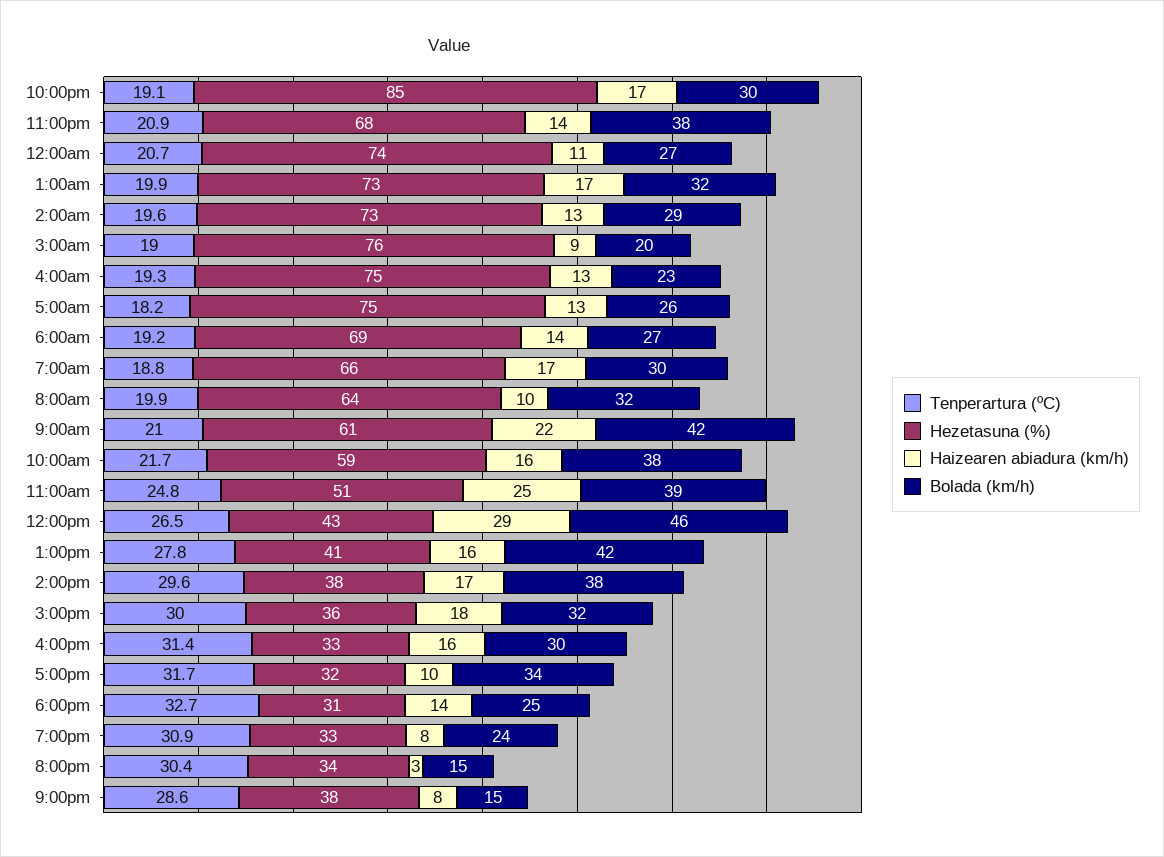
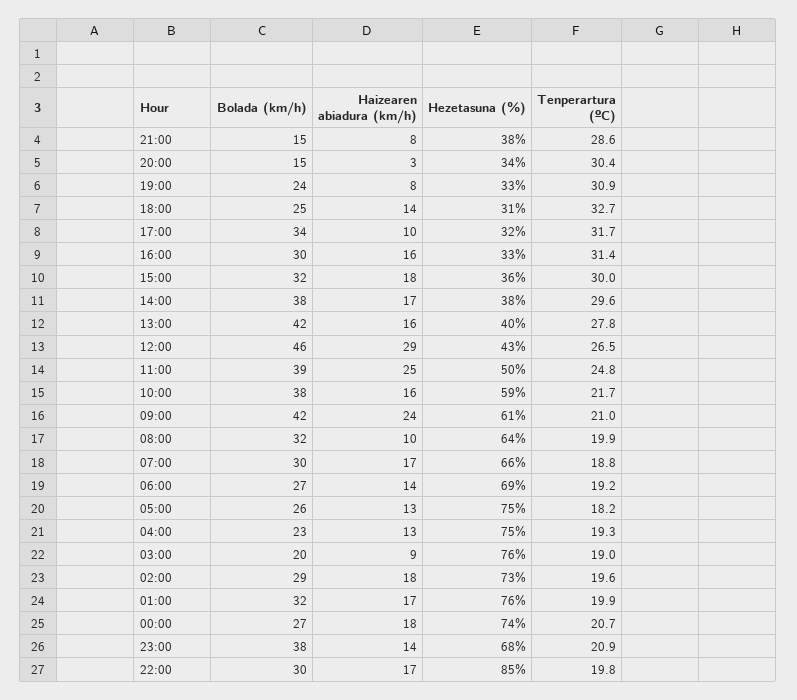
  {
    "Tenperartura (ºC)": {
-     "10:00pm": 19.1,
+     "10:00pm": 19.8,
      "11:00pm": 20.9,
      "12:00am": 20.7,
      "1:00am": 19.9,
      "2:00am": 19.6,
      "3:00am": 19,
      "4:00am": 19.3,
      "5:00am": 18.2,
      "6:00am": 19.2,
      "7:00am": 18.8,
      "8:00am": 19.9,
      "9:00am": 21,
      "10:00am": 21.7,
      "11:00am": 24.8,
      "12:00pm": 26.5,
      "1:00pm": 27.8,
      "2:00pm": 29.6,
      "3:00pm": 30,
      "4:00pm": 31.4,
      "5:00pm": 31.7,
      "6:00pm": 32.7,
      "7:00pm": 30.9,
      "8:00pm": 30.4,
      "9:00pm": 28.6
    },
    "Hezetasuna (%)": {
      "10:00pm": 85,
      "11:00pm": 68,
      "12:00am": 74,
-     "1:00am": 73,
+     "1:00am": 76,
      "2:00am": 73,
      "3:00am": 76,
      "4:00am": 75,
      "5:00am": 75,
      "6:00am": 69,
      "7:00am": 66,
      "8:00am": 64,
      "9:00am": 61,
      "10:00am": 59,
-     "11:00am": 51,
+     "11:00am": 50,
      "12:00pm": 43,
-     "1:00pm": 41,
+     "1:00pm": 40,
      "2:00pm": 38,
      "3:00pm": 36,
      "4:00pm": 33,
      "5:00pm": 32,
      "6:00pm": 31,
      "7:00pm": 33,
      "8:00pm": 34,
      "9:00pm": 38
    },
    "Haizearen abiadura (km/h)": {
      "10:00pm": 17,
      "11:00pm": 14,
-     "12:00am": 11,
+     "12:00am": 18,
      "1:00am": 17,
-     "2:00am": 13,
+     "2:00am": 18,
      "3:00am": 9,
      "4:00am": 13,
      "5:00am": 13,
      "6:00am": 14,
      "7:00am": 17,
      "8:00am": 10,
-     "9:00am": 22,
+     "9:00am": 24,
      "10:00am": 16,
      "11:00am": 25,
      "12:00pm": 29,
      "1:00pm": 16,
      "2:00pm": 17,
      "3:00pm": 18,
      "4:00pm": 16,
      "5:00pm": 10,
      "6:00pm": 14,
      "7:00pm": 8,
      "8:00pm": 3,
      "9:00pm": 8
    },
    "Bolada (km/h)": {
      "10:00pm": 30,
      "11:00pm": 38,
      "12:00am": 27,
      "1:00am": 32,
      "2:00am": 29,
      "3:00am": 20,
      "4:00am": 23,
      "5:00am": 26,
      "6:00am": 27,
      "7:00am": 30,
      "8:00am": 32,
      "9:00am": 42,
      "10:00am": 38,
      "11:00am": 39,
      "12:00pm": 46,
      "1:00pm": 42,
      "2:00pm": 38,
      "3:00pm": 32,
      "4:00pm": 30,
      "5:00pm": 34,
      "6:00pm": 25,
      "7:00pm": 24,
      "8:00pm": 15,
      "9:00pm": 15
    }
  }

